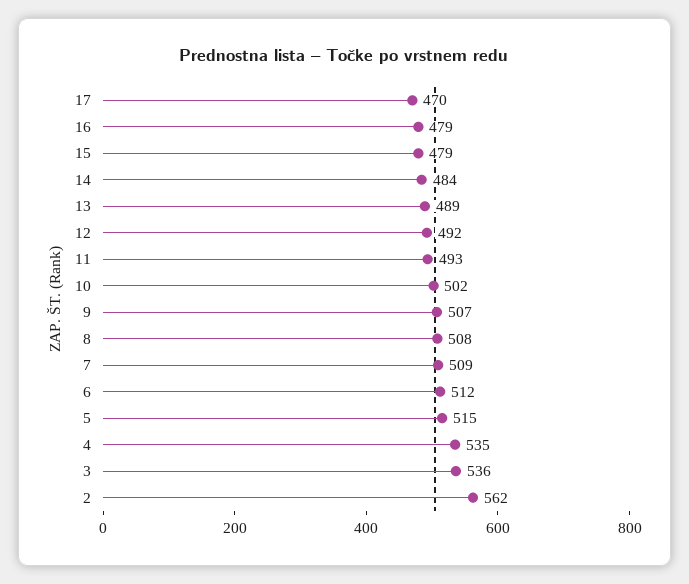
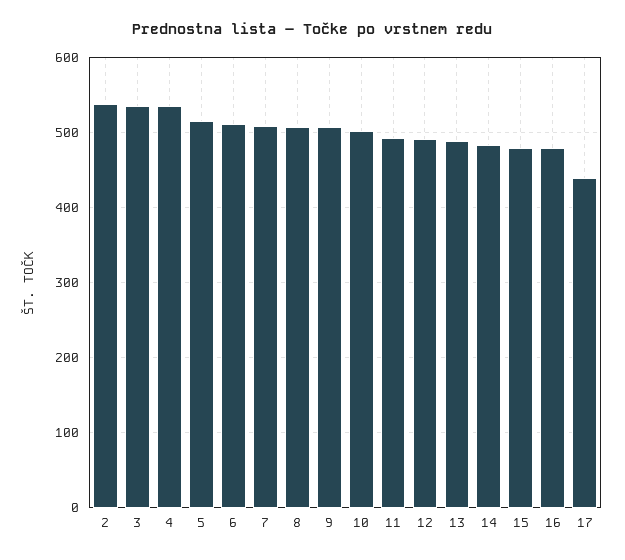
  {
-   "17": 470,
+   "17": 440,
    "16": 479,
    "15": 479,
    "14": 484,
    "13": 489,
    "12": 492,
    "11": 493,
    "10": 502,
    "9": 507,
    "8": 508,
    "7": 509,
    "6": 512,
    "5": 515,
    "4": 535,
    "3": 536,
-   "2": 562
+   "2": 540
  }

